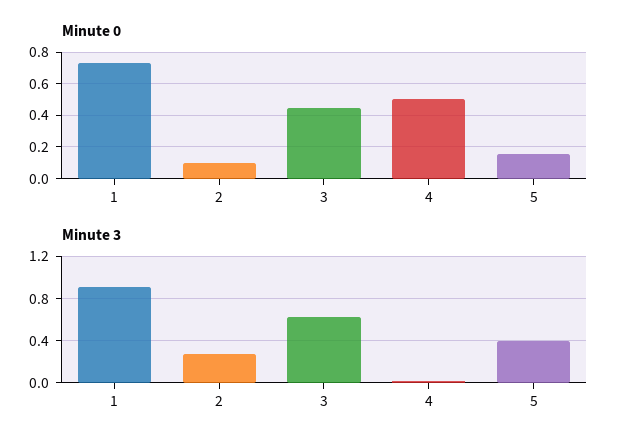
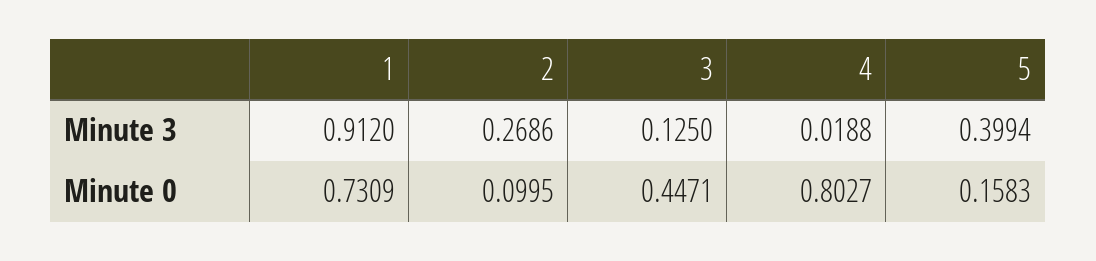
  {
    "Minute 0": {
      "1": 0.7309,
      "2": 0.0995,
      "3": 0.4471,
-     "4": 0.5,
+     "4": 0.8027,
      "5": 0.1583
    },
    "Minute 3": {
      "1": 0.912,
      "2": 0.2686,
-     "3": 0.6,
+     "3": 0.125,
      "4": 0.0188,
      "5": 0.3994
    }
  }

